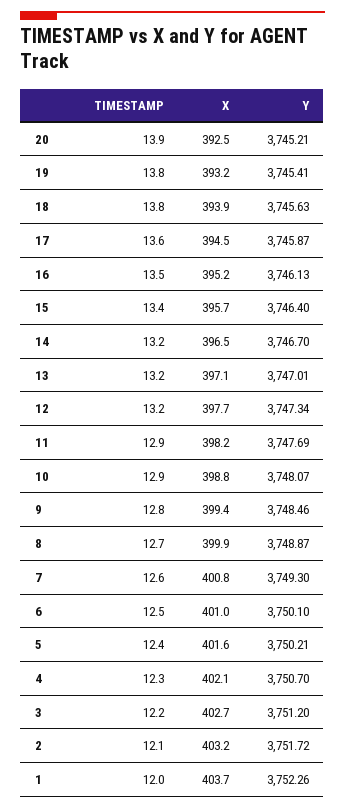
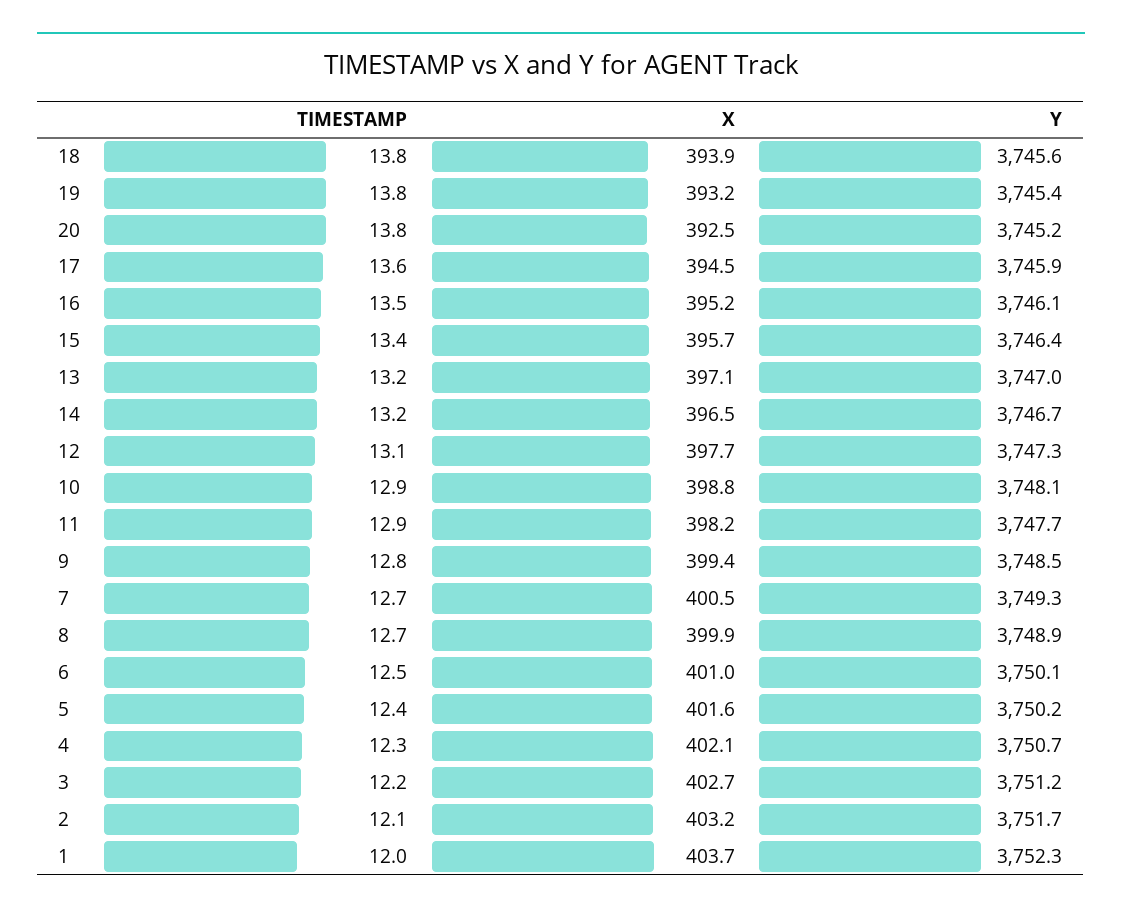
  {
    "TIMESTAMP": {
-     "20": 13.9,
+     "20": 13.8,
      "19": 13.8,
      "18": 13.8,
      "17": 13.6,
      "16": 13.5,
      "15": 13.4,
      "14": 13.2,
      "13": 13.2,
-     "12": 13.2,
+     "12": 13.1,
      "11": 12.9,
      "10": 12.9,
      "9": 12.8,
      "8": 12.7,
-     "7": 12.6,
+     "7": 12.7,
      "6": 12.5,
      "5": 12.4,
      "4": 12.3,
      "3": 12.2,
      "2": 12.1,
      "1": 12
    },
    "X": {
      "20": 392.5,
      "19": 393.2,
      "18": 393.9,
      "17": 394.5,
      "16": 395.2,
      "15": 395.7,
      "14": 396.5,
      "13": 397.1,
      "12": 397.7,
      "11": 398.2,
      "10": 398.8,
      "9": 399.4,
      "8": 399.9,
-     "7": 400.8,
+     "7": 400.5,
      "6": 401,
      "5": 401.6,
      "4": 402.1,
      "3": 402.7,
      "2": 403.2,
      "1": 403.7
    },
    "Y": {
      "20": 3745.21,
      "19": 3745.41,
      "18": 3745.63,
      "17": 3745.87,
      "16": 3746.13,
      "15": 3746.4,
      "14": 3746.7,
      "13": 3747.01,
      "12": 3747.34,
      "11": 3747.69,
      "10": 3748.07,
      "9": 3748.46,
      "8": 3748.87,
      "7": 3749.3,
      "6": 3750.1,
      "5": 3750.21,
      "4": 3750.7,
      "3": 3751.2,
      "2": 3751.72,
      "1": 3752.26
    }
  }

